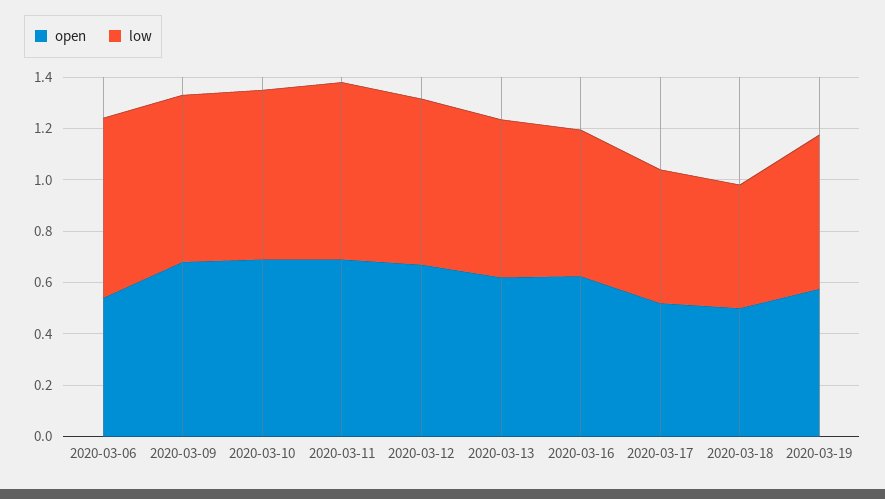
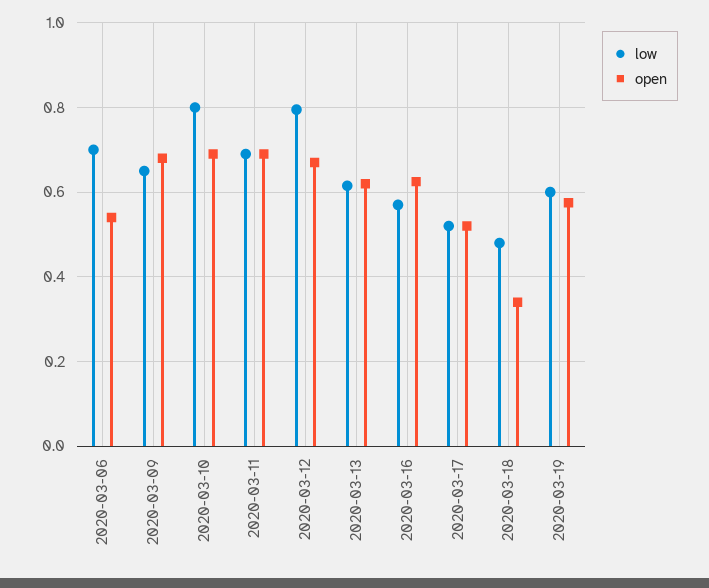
  {
    "open": {
      "2020-03-06": 0.54,
      "2020-03-09": 0.68,
      "2020-03-10": 0.7,
      "2020-03-11": 0.7,
      "2020-03-12": 0.68,
      "2020-03-13": 0.62,
      "2020-03-16": 0.62,
      "2020-03-17": 0.52,
-     "2020-03-18": 0.5,
+     "2020-03-18": 0.34,
      "2020-03-19": 0.58
    },
    "low": {
      "2020-03-06": 0.7,
      "2020-03-09": 0.66,
-     "2020-03-10": 0.65,
+     "2020-03-10": 0.8,
      "2020-03-11": 0.7,
-     "2020-03-12": 0.65,
+     "2020-03-12": 0.8,
      "2020-03-13": 0.62,
      "2020-03-16": 0.58,
      "2020-03-17": 0.52,
      "2020-03-18": 0.48,
      "2020-03-19": 0.6
    }
  }

